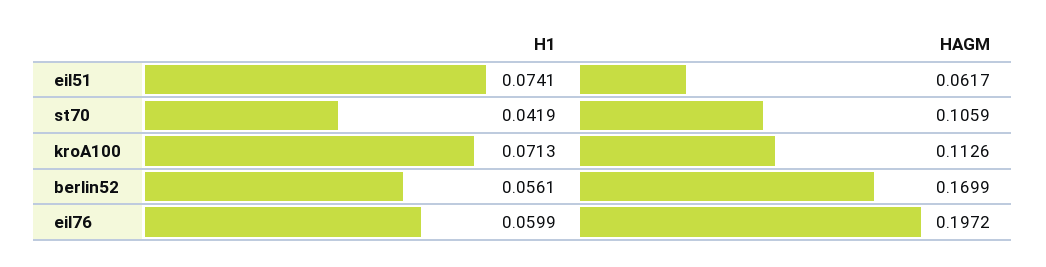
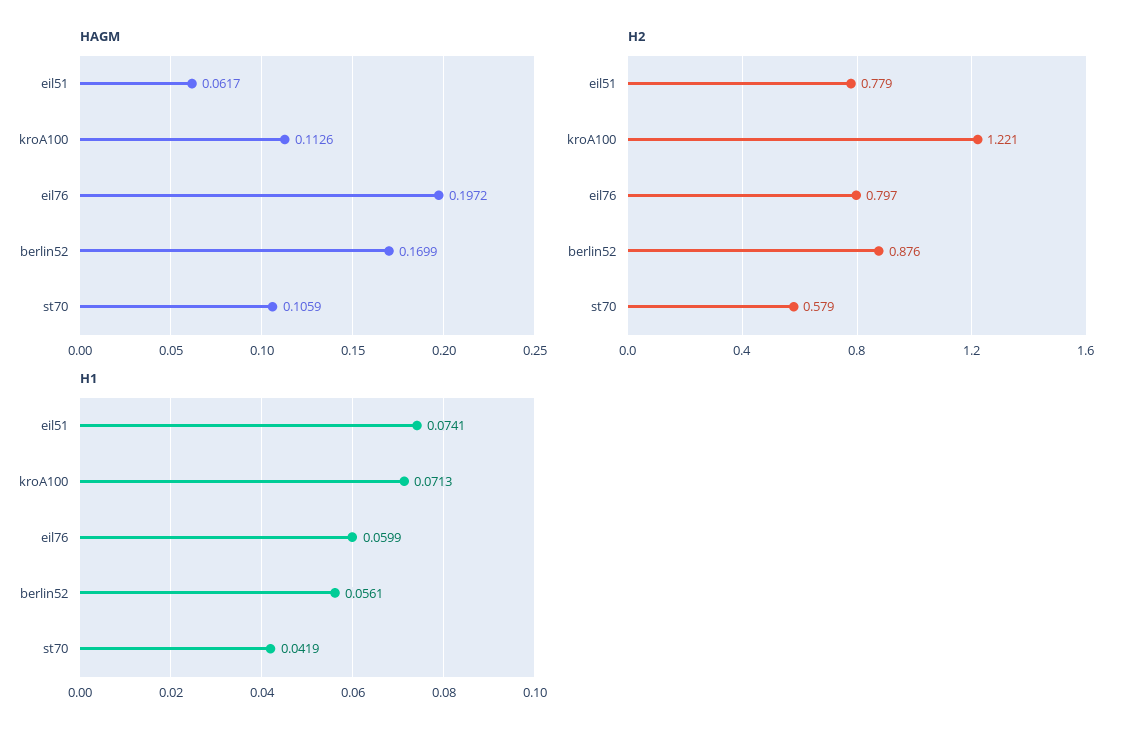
  {
    "H1": {
      "eil51": 0.0741,
      "st70": 0.0419,
      "kroA100": 0.0713,
      "berlin52": 0.0561,
      "eil76": 0.0599
    },
    "HAGM": {
      "eil51": 0.0617,
      "st70": 0.1059,
      "kroA100": 0.1126,
      "berlin52": 0.1699,
      "eil76": 0.1972
-   }
+   },
+   "H2": {
+     "eil51": 0.779,
+     "kroA100": 1.221,
+     "eil76": 0.797,
+     "berlin52": 0.876,
+     "st70": 0.579
+   }
  }

